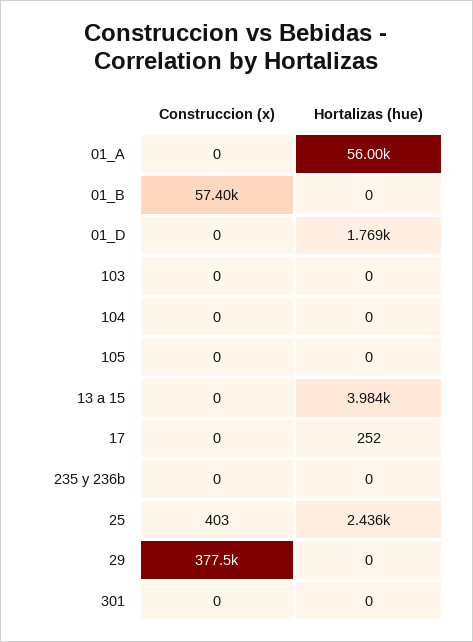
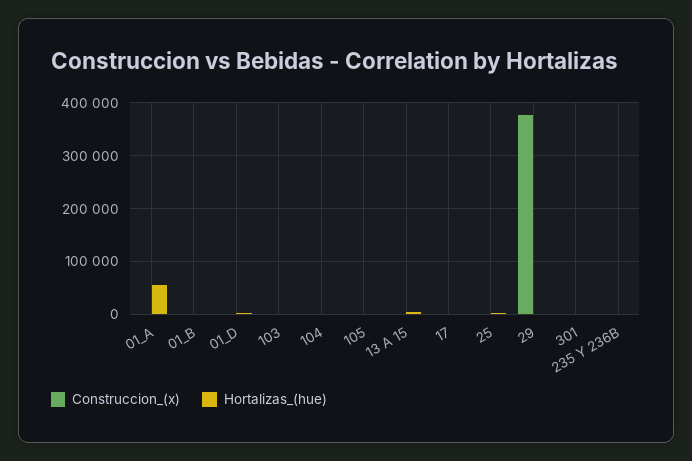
  {
    "Construccion (x)": {
      "01_A": 0,
-     "01_B": 57400,
+     "01_B": 0,
      "01_D": 0,
      "103": 0,
      "104": 0,
      "105": 0,
      "13 a 15": 0,
      "17": 0,
      "235 y 236b": 0,
      "25": 403,
      "29": 377500,
      "301": 0
    },
    "Hortalizas (hue)": {
      "01_A": 56000,
      "01_B": 0,
      "01_D": 1769,
      "103": 0,
      "104": 0,
      "105": 0,
      "13 a 15": 3984,
      "17": 252,
      "235 y 236b": 0,
      "25": 2436,
      "29": 0,
      "301": 0
    }
  }

